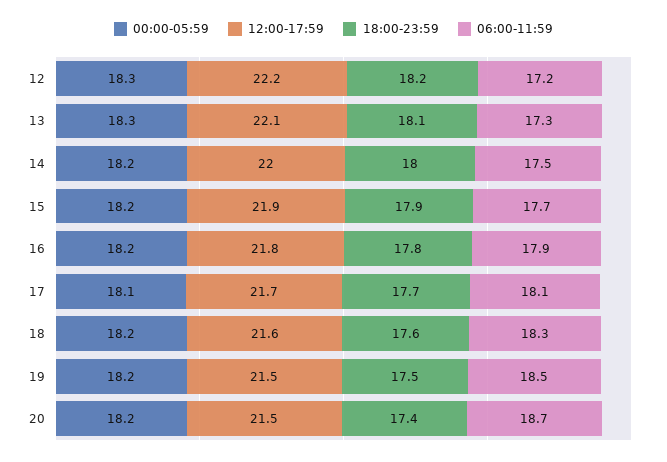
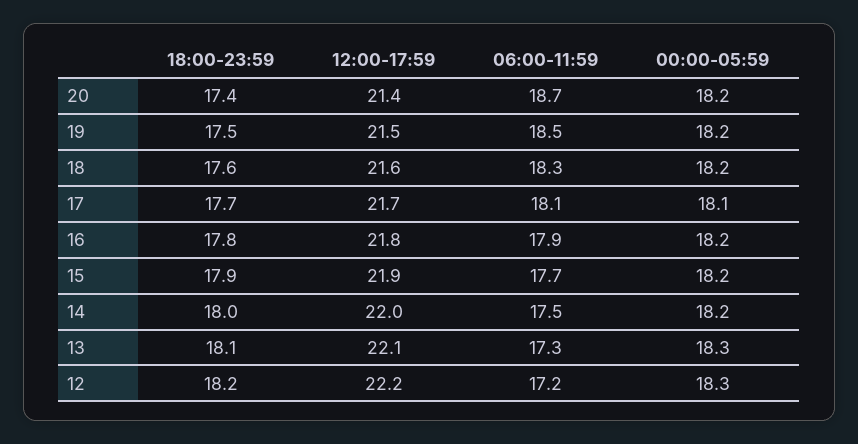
  {
    "00:00-05:59": {
      "12": 18.3,
      "13": 18.3,
      "14": 18.2,
      "15": 18.2,
      "16": 18.2,
      "17": 18.1,
      "18": 18.2,
      "19": 18.2,
      "20": 18.2
    },
    "12:00-17:59": {
      "12": 22.2,
      "13": 22.1,
      "14": 22,
      "15": 21.9,
      "16": 21.8,
      "17": 21.7,
      "18": 21.6,
      "19": 21.5,
-     "20": 21.5
+     "20": 21.4
    },
    "18:00-23:59": {
      "12": 18.2,
      "13": 18.1,
      "14": 18,
      "15": 17.9,
      "16": 17.8,
      "17": 17.7,
      "18": 17.6,
      "19": 17.5,
      "20": 17.4
    },
    "06:00-11:59": {
      "12": 17.2,
      "13": 17.3,
      "14": 17.5,
      "15": 17.7,
      "16": 17.9,
      "17": 18.1,
      "18": 18.3,
      "19": 18.5,
      "20": 18.7
    }
  }

